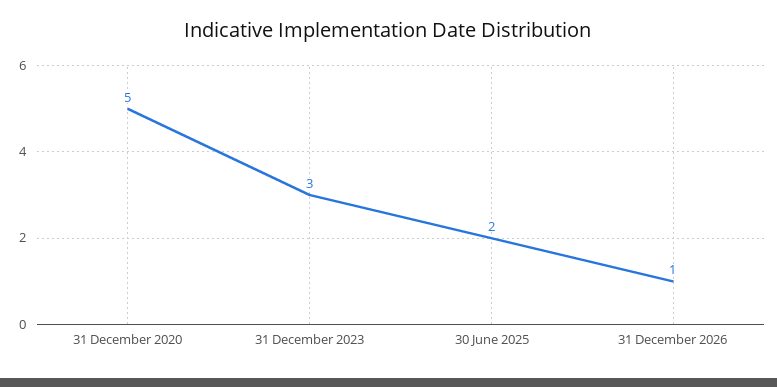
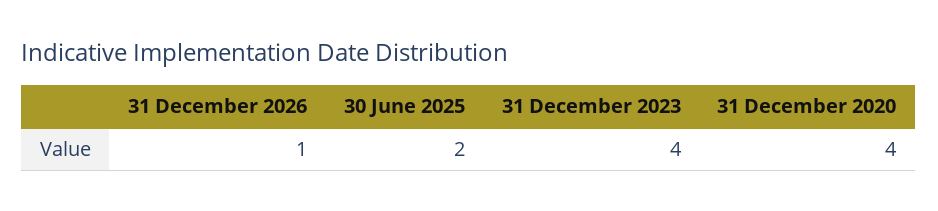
  {
-   "31 December 2020": 5,
+   "31 December 2020": 4,
-   "31 December 2023": 3,
+   "31 December 2023": 4,
    "30 June 2025": 2,
    "31 December 2026": 1
  }

